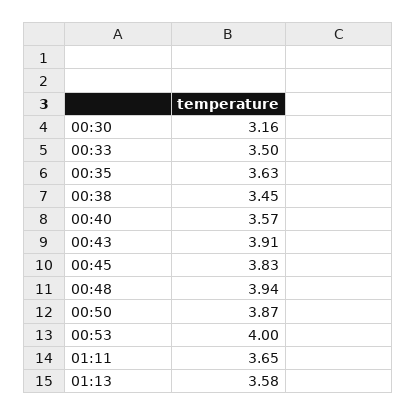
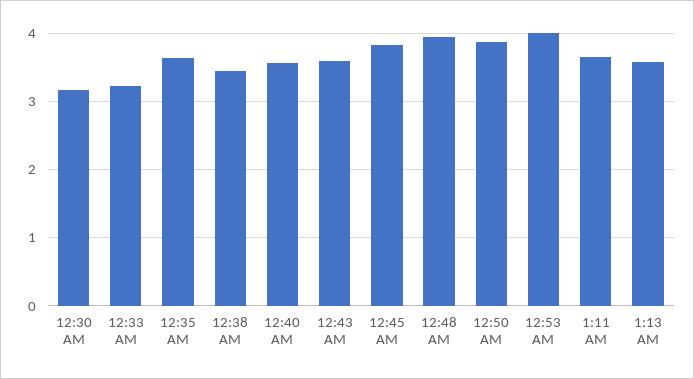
  {
    "00:30": 3.16,
-   "00:33": 3.5,
+   "00:33": 3.2,
    "00:35": 3.63,
    "00:38": 3.45,
    "00:40": 3.57,
-   "00:43": 3.91,
+   "00:43": 3.6,
    "00:45": 3.83,
    "00:48": 3.94,
    "00:50": 3.87,
    "00:53": 4,
    "01:11": 3.65,
    "01:13": 3.58
  }

